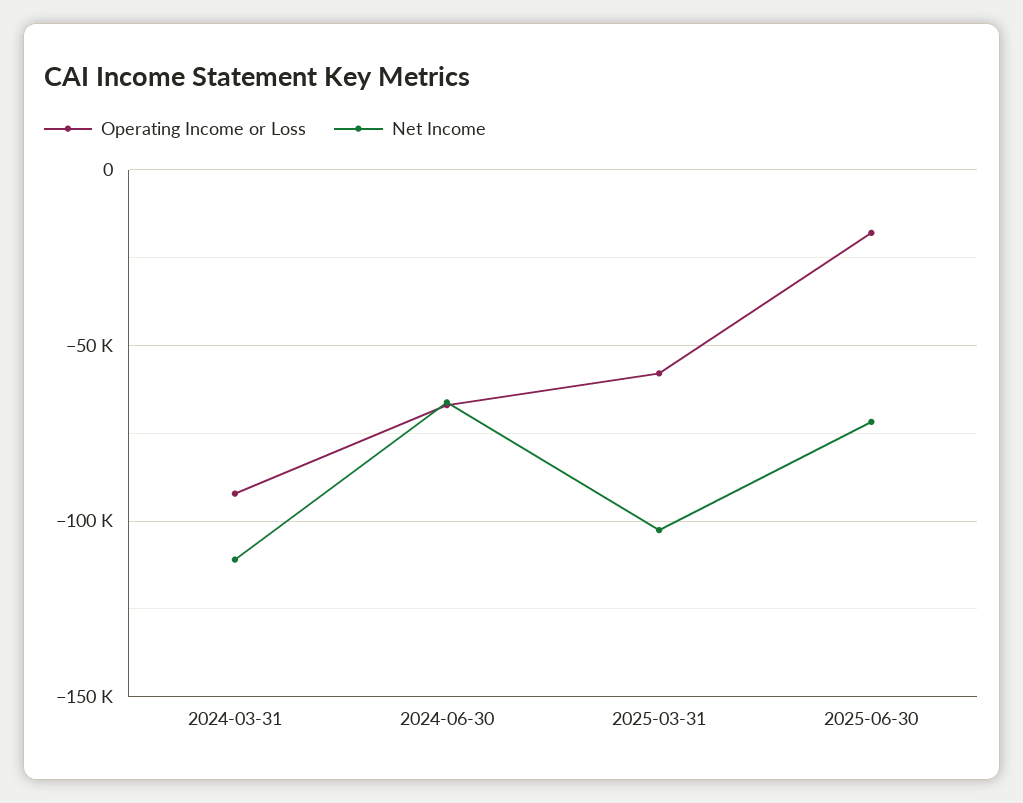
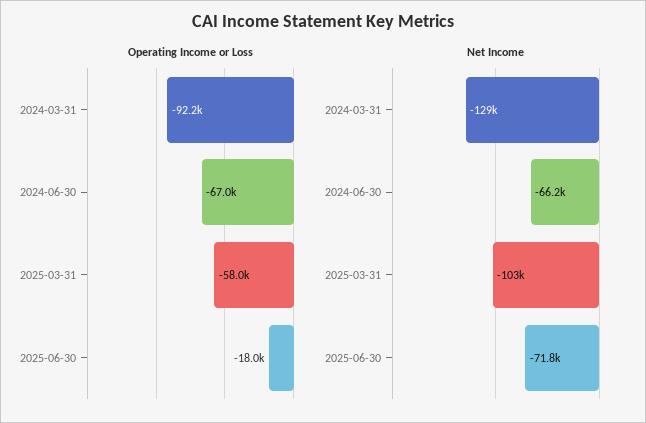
  {
    "Operating Income or Loss": {
      "2024-03-31": -92200,
      "2024-06-30": -67000,
      "2025-03-31": -58000,
      "2025-06-30": -18000
    },
    "Net Income": {
-     "2024-03-31": -110000,
+     "2024-03-31": -129000,
      "2024-06-30": -66200,
      "2025-03-31": -103000,
      "2025-06-30": -71800
    }
  }

